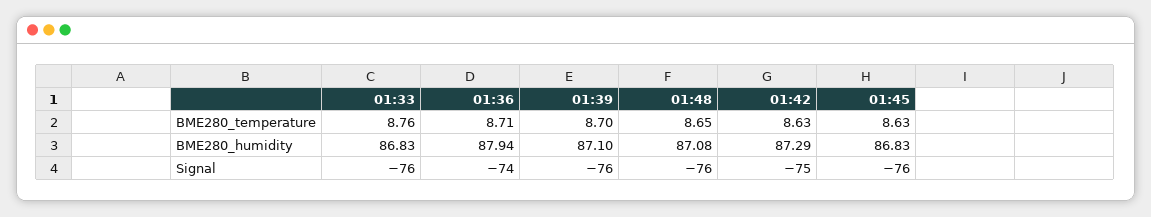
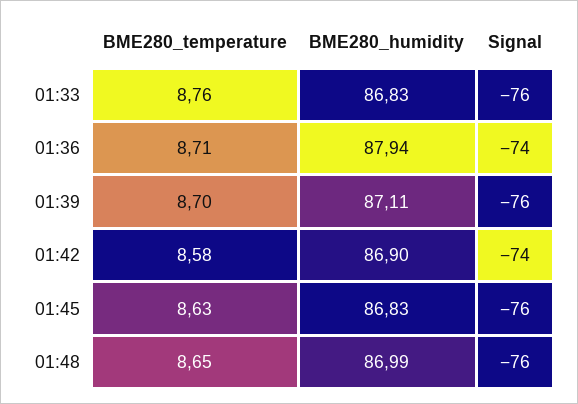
  {
    "01:33": {
      "BME280_temperature": 8.76,
      "BME280_humidity": 86.83,
      "Signal": -76
    },
    "01:36": {
      "BME280_temperature": 8.71,
      "BME280_humidity": 87.94,
      "Signal": -74
    },
    "01:39": {
      "BME280_temperature": 8.7,
-     "BME280_humidity": 87.1,
+     "BME280_humidity": 87.11,
      "Signal": -76
    },
    "01:48": {
      "BME280_temperature": 8.65,
-     "BME280_humidity": 87.08,
+     "BME280_humidity": 86.99,
      "Signal": -76
    },
    "01:42": {
-     "BME280_temperature": 8.63,
+     "BME280_temperature": 8.58,
-     "BME280_humidity": 87.29,
+     "BME280_humidity": 86.9,
-     "Signal": -75
+     "Signal": -74
    },
    "01:45": {
      "BME280_temperature": 8.63,
      "BME280_humidity": 86.83,
      "Signal": -76
    }
  }

